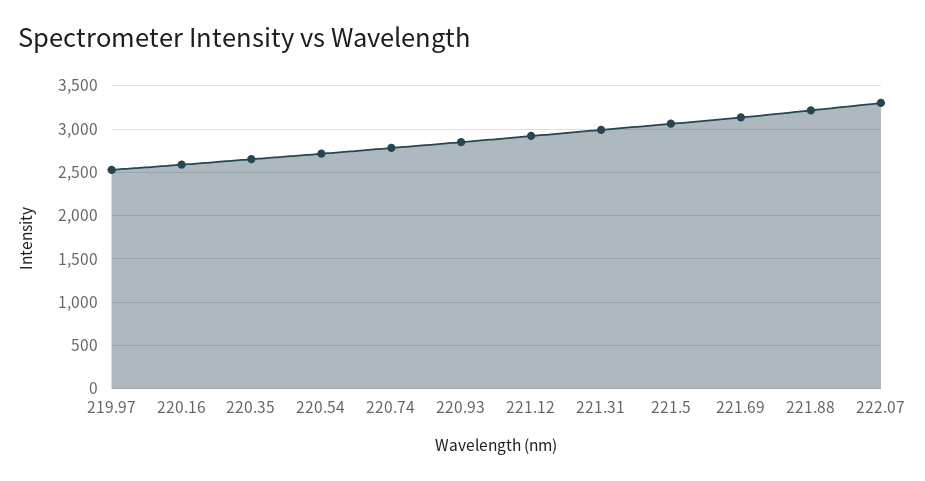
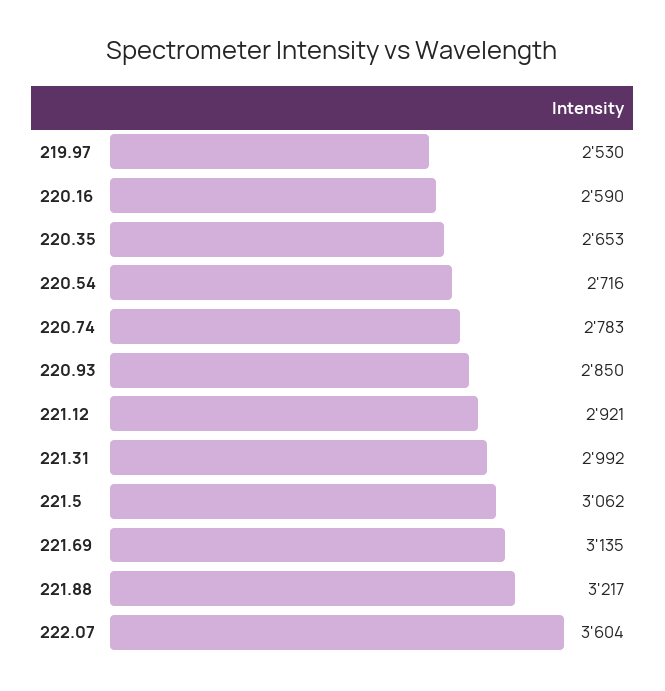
  {
    "219.97": 2530,
    "220.16": 2590,
    "220.35": 2653,
    "220.54": 2716,
    "220.74": 2783,
    "220.93": 2850,
    "221.12": 2921,
    "221.31": 2992,
    "221.5": 3062,
    "221.69": 3135,
    "221.88": 3217,
-   "222.07": 3300
+   "222.07": 3604
  }

